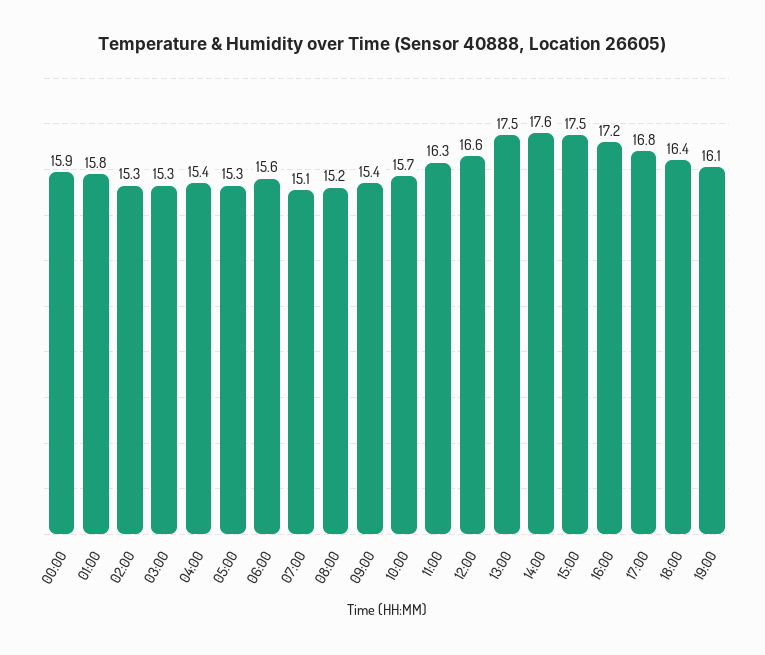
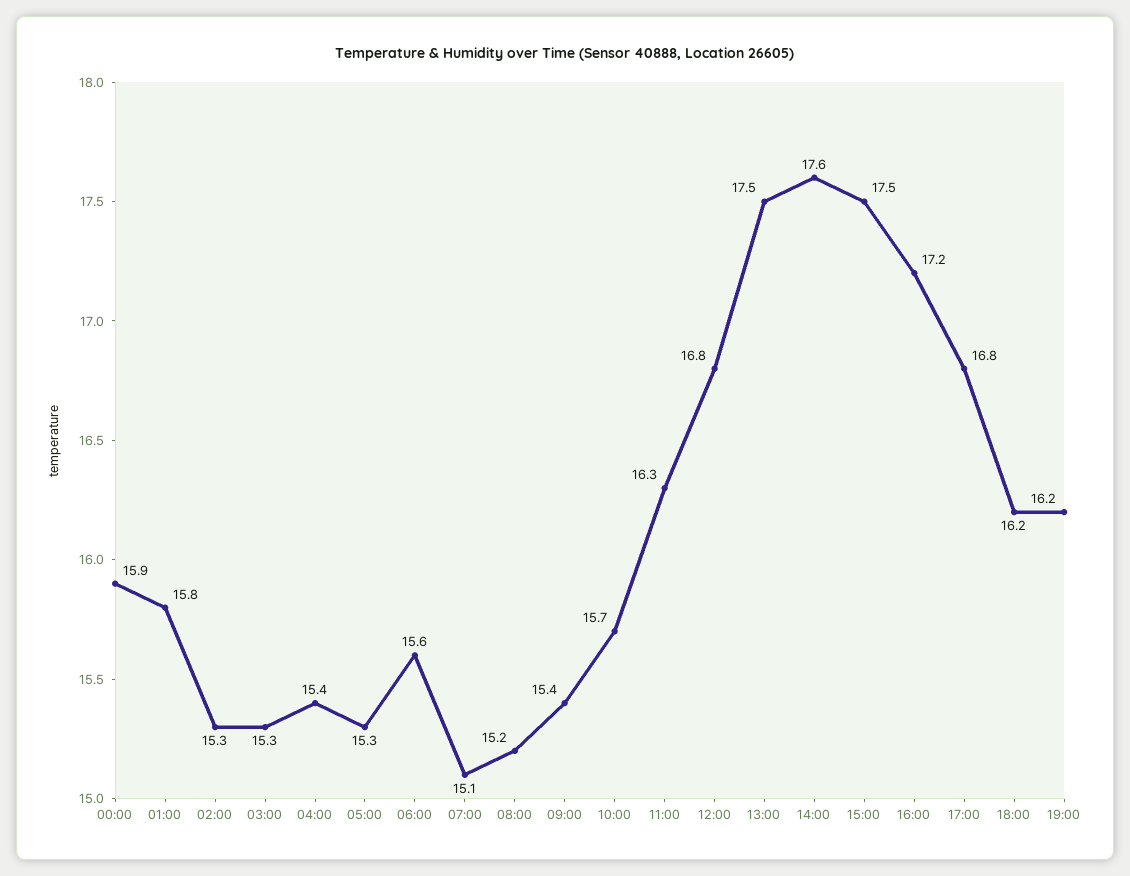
  {
    "00:00": 15.9,
    "01:00": 15.8,
    "02:00": 15.3,
    "03:00": 15.3,
    "04:00": 15.4,
    "05:00": 15.3,
    "06:00": 15.6,
    "07:00": 15.1,
    "08:00": 15.2,
    "09:00": 15.4,
    "10:00": 15.7,
    "11:00": 16.3,
-   "12:00": 16.6,
+   "12:00": 16.8,
    "13:00": 17.5,
    "14:00": 17.6,
    "15:00": 17.5,
    "16:00": 17.2,
    "17:00": 16.8,
-   "18:00": 16.4,
+   "18:00": 16.2,
-   "19:00": 16.1
+   "19:00": 16.2
  }

